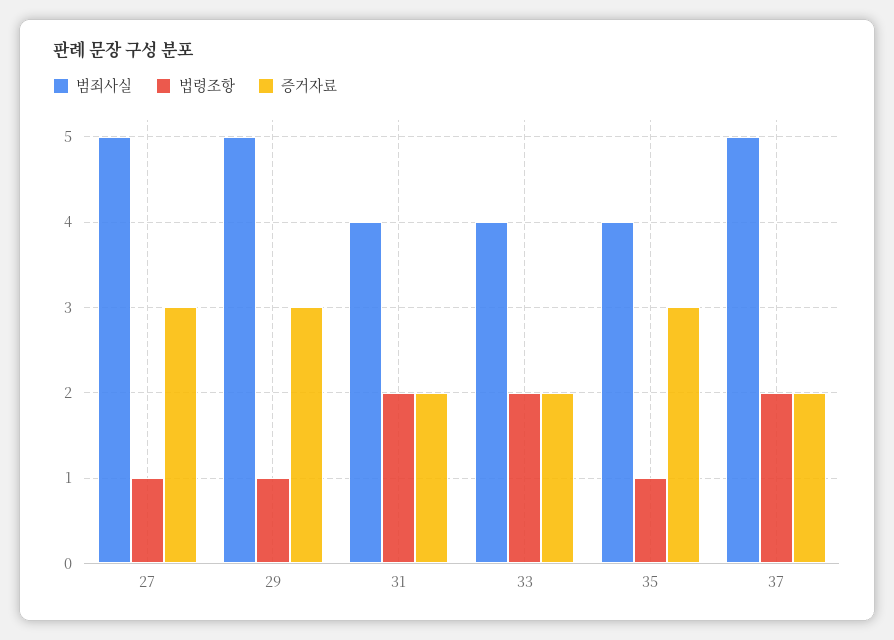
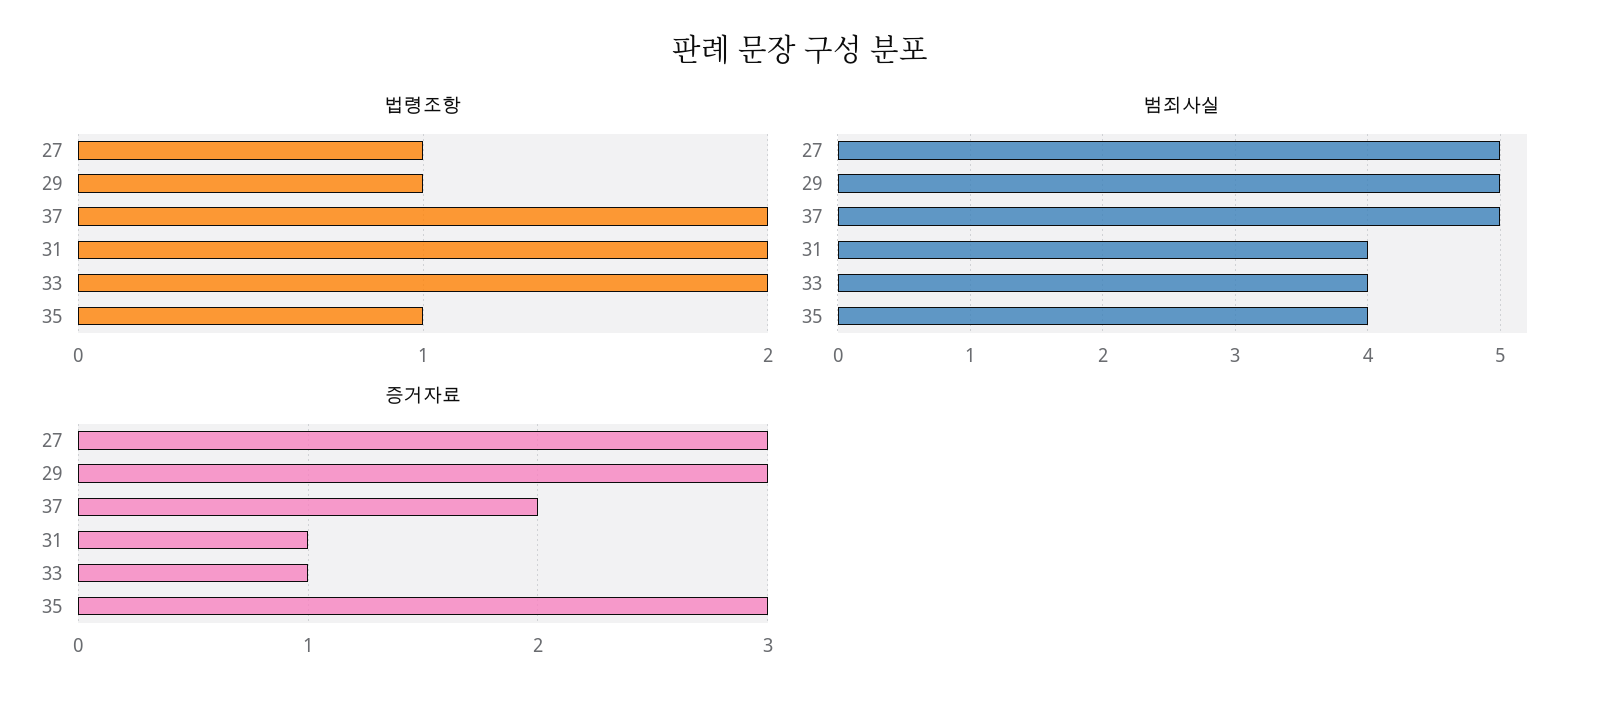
  {
    "범죄사실": {
      "27": 5,
      "29": 5,
      "31": 4,
      "33": 4,
      "35": 4,
      "37": 5
    },
    "법령조항": {
      "27": 1,
      "29": 1,
      "31": 2,
      "33": 2,
      "35": 1,
      "37": 2
    },
    "증거자료": {
      "27": 3,
      "29": 3,
-     "31": 2,
+     "31": 1,
-     "33": 2,
+     "33": 1,
      "35": 3,
      "37": 2
    }
  }

